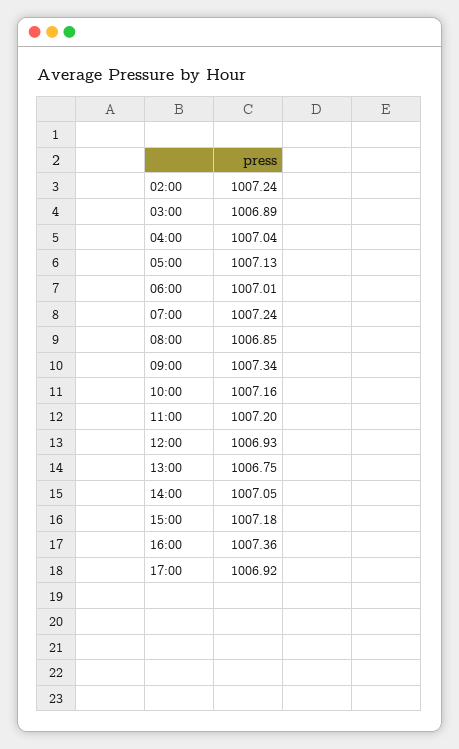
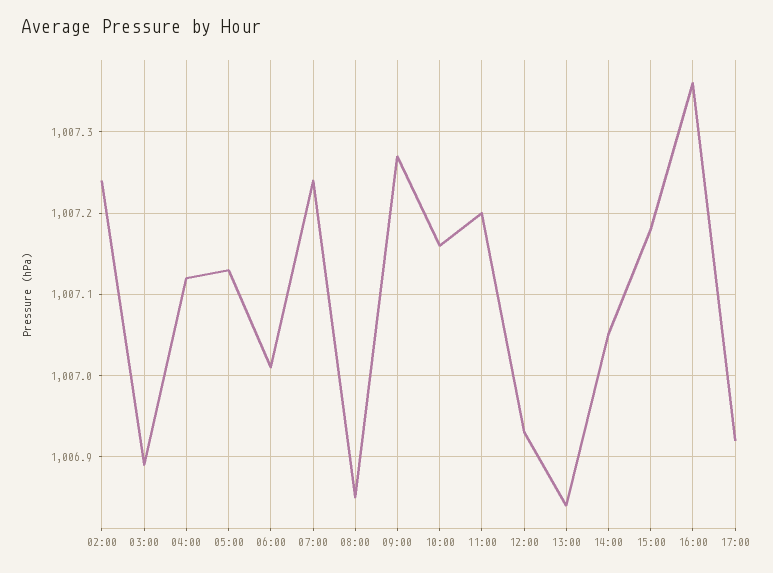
  {
    "02:00": 1007.24,
    "03:00": 1006.89,
-   "04:00": 1007.04,
+   "04:00": 1007.12,
    "05:00": 1007.13,
    "06:00": 1007.01,
    "07:00": 1007.24,
    "08:00": 1006.85,
-   "09:00": 1007.34,
+   "09:00": 1007.27,
    "10:00": 1007.16,
    "11:00": 1007.2,
    "12:00": 1006.93,
-   "13:00": 1006.75,
+   "13:00": 1006.84,
    "14:00": 1007.05,
    "15:00": 1007.18,
    "16:00": 1007.36,
    "17:00": 1006.92
  }

